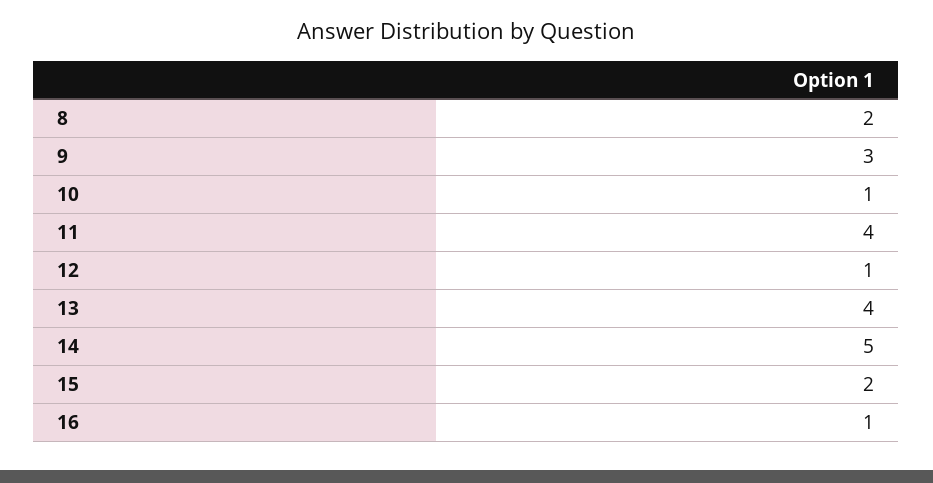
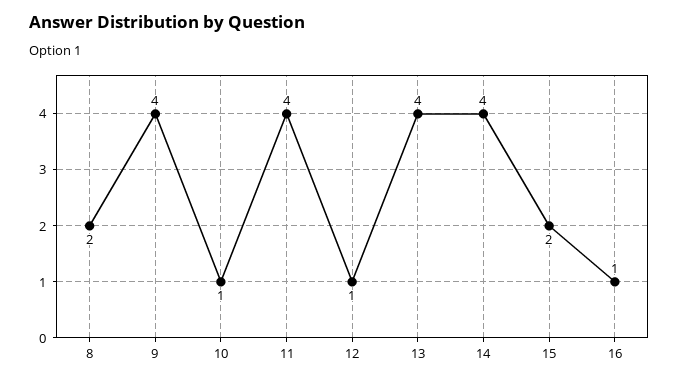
  {
    "8": 2,
-   "9": 3,
+   "9": 4,
    "10": 1,
    "11": 4,
    "12": 1,
    "13": 4,
-   "14": 5,
+   "14": 4,
    "15": 2,
    "16": 1
  }

